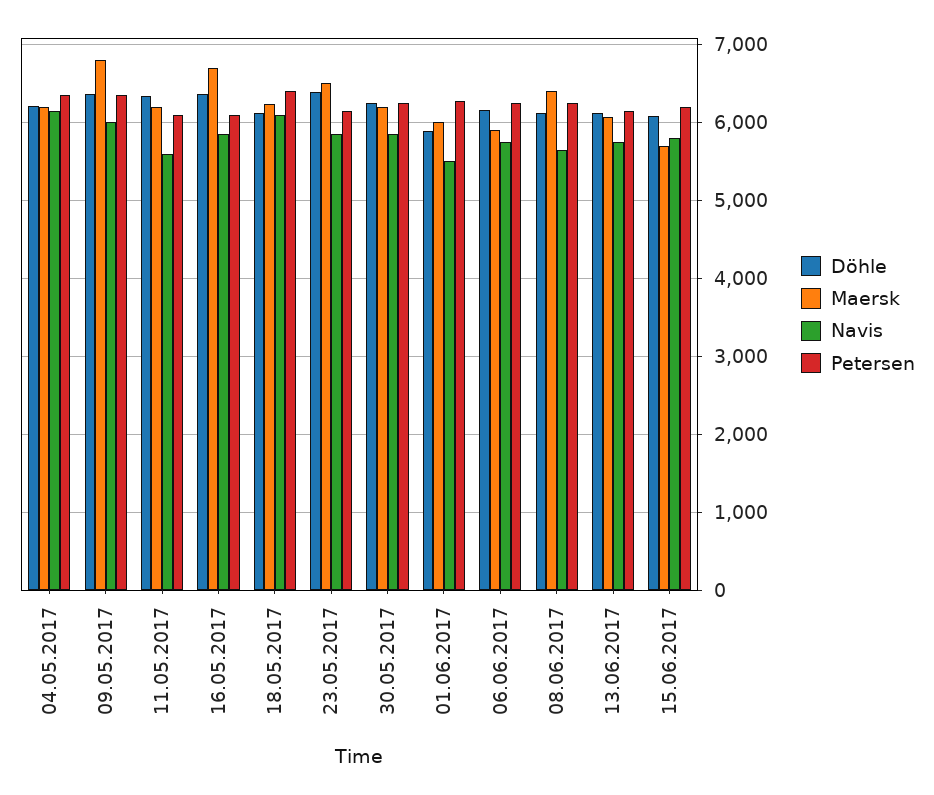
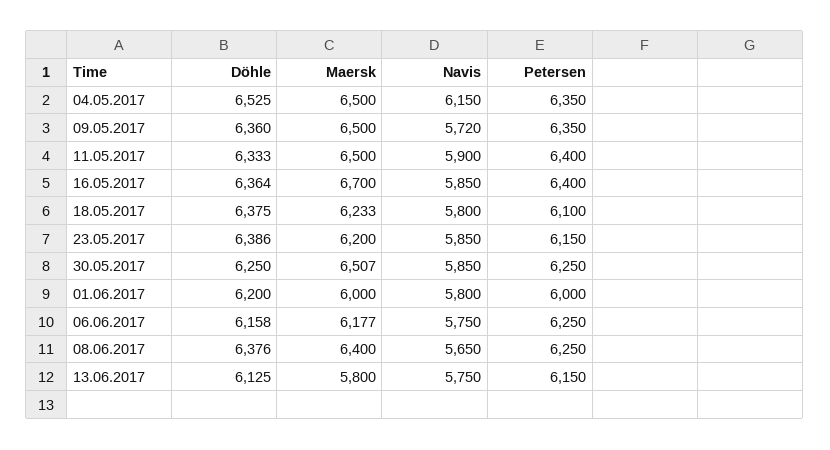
  {
    "Döhle": {
-     "04.05.2017": 6200,
+     "04.05.2017": 6525,
      "09.05.2017": 6360,
      "11.05.2017": 6333,
      "16.05.2017": 6364,
-     "18.05.2017": 6100,
+     "18.05.2017": 6375,
      "23.05.2017": 6386,
      "30.05.2017": 6250,
-     "01.06.2017": 5900,
+     "01.06.2017": 6200,
      "06.06.2017": 6158,
-     "08.06.2017": 6100,
+     "08.06.2017": 6376,
-     "13.06.2017": 6125,
+     "13.06.2017": 6125
-     "15.06.2017": 6100
    },
    "Maersk": {
-     "04.05.2017": 6200,
+     "04.05.2017": 6500,
-     "09.05.2017": 6800,
+     "09.05.2017": 6500,
-     "11.05.2017": 6200,
+     "11.05.2017": 6500,
      "16.05.2017": 6700,
      "18.05.2017": 6233,
-     "23.05.2017": 6500,
+     "23.05.2017": 6200,
-     "30.05.2017": 6200,
+     "30.05.2017": 6507,
      "01.06.2017": 6000,
-     "06.06.2017": 5900,
+     "06.06.2017": 6177,
      "08.06.2017": 6400,
-     "13.06.2017": 6100,
+     "13.06.2017": 5800
-     "15.06.2017": 5700
    },
    "Navis": {
      "04.05.2017": 6150,
-     "09.05.2017": 6000,
+     "09.05.2017": 5720,
-     "11.05.2017": 5600,
+     "11.05.2017": 5900,
      "16.05.2017": 5850,
-     "18.05.2017": 6100,
+     "18.05.2017": 5800,
      "23.05.2017": 5850,
      "30.05.2017": 5850,
-     "01.06.2017": 5500,
+     "01.06.2017": 5800,
      "06.06.2017": 5750,
      "08.06.2017": 5650,
-     "13.06.2017": 5750,
+     "13.06.2017": 5750
-     "15.06.2017": 5800
    },
    "Petersen": {
      "04.05.2017": 6350,
      "09.05.2017": 6350,
-     "11.05.2017": 6100,
+     "11.05.2017": 6400,
-     "16.05.2017": 6100,
+     "16.05.2017": 6400,
-     "18.05.2017": 6400,
+     "18.05.2017": 6100,
      "23.05.2017": 6150,
      "30.05.2017": 6250,
-     "01.06.2017": 6300,
+     "01.06.2017": 6000,
      "06.06.2017": 6250,
      "08.06.2017": 6250,
-     "13.06.2017": 6150,
+     "13.06.2017": 6150
-     "15.06.2017": 6200
    }
  }

